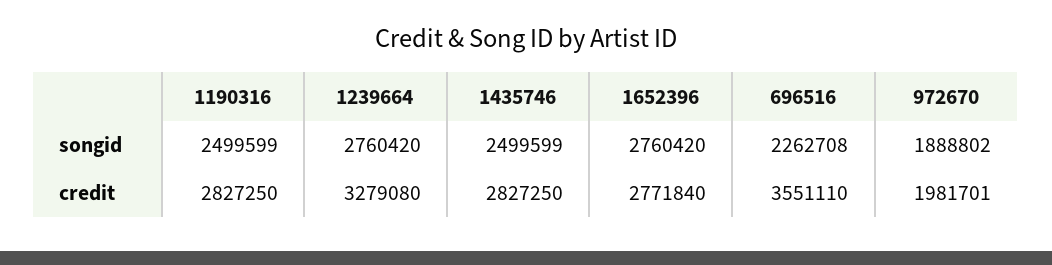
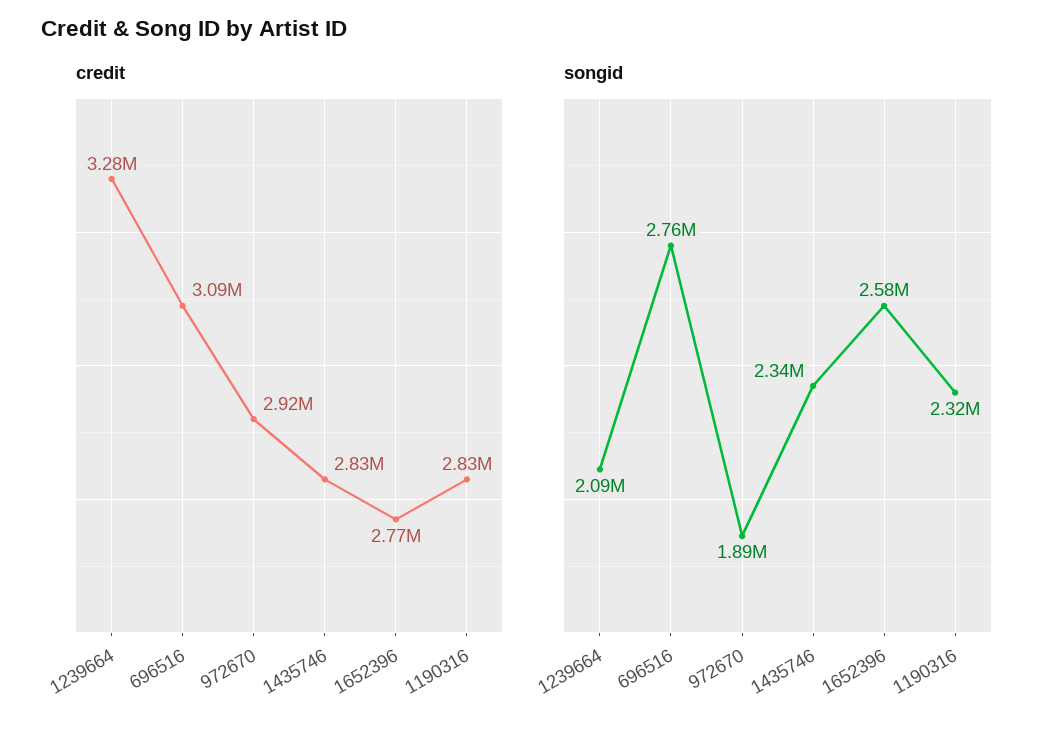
  {
    "songid": {
-     "1190316": 2499599,
+     "1190316": 2320000,
-     "1239664": 2760420,
+     "1239664": 2090000,
-     "1435746": 2499599,
+     "1435746": 2340000,
-     "1652396": 2760420,
+     "1652396": 2580000,
-     "696516": 2262708,
+     "696516": 2760000,
      "972670": 1888802
    },
    "credit": {
      "1190316": 2827250,
      "1239664": 3279080,
      "1435746": 2827250,
      "1652396": 2771840,
-     "696516": 3551110,
+     "696516": 3090000,
-     "972670": 1981701
+     "972670": 2920000
    }
  }

